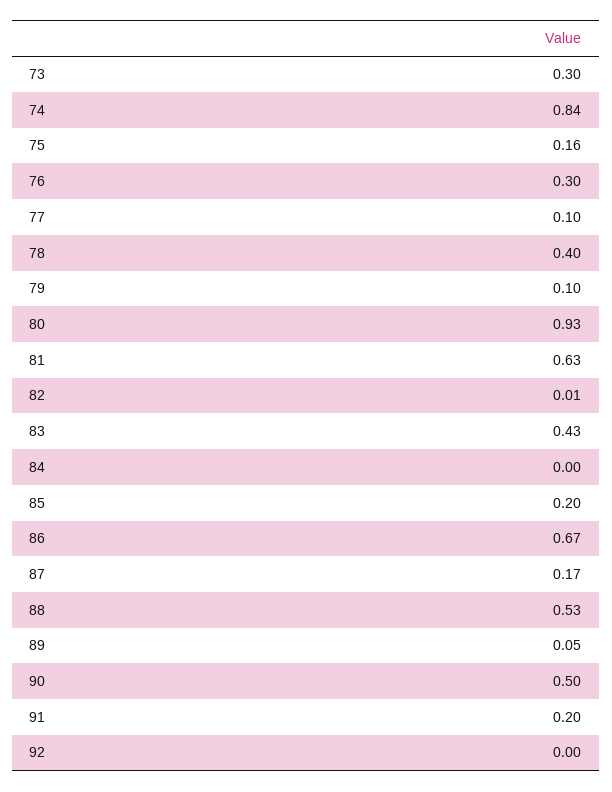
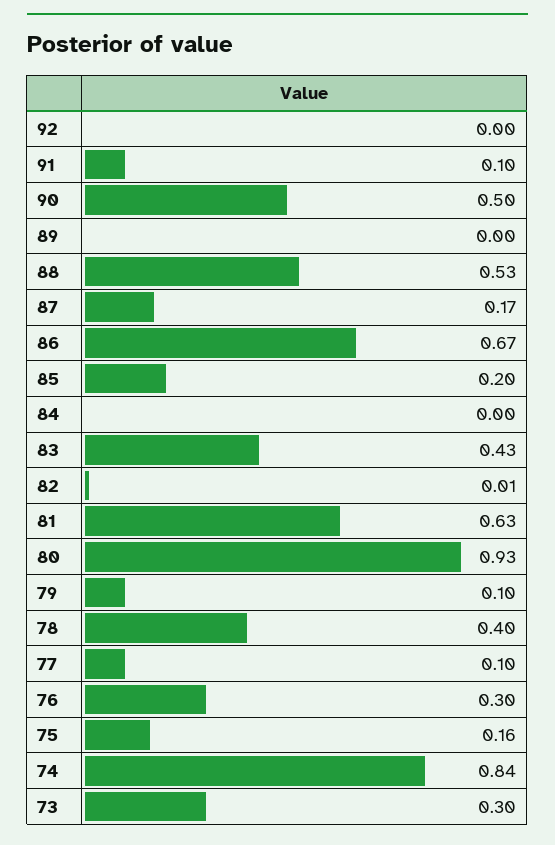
  {
    "73": 0.3,
    "74": 0.84,
    "75": 0.16,
    "76": 0.3,
    "77": 0.1,
    "78": 0.4,
    "79": 0.1,
    "80": 0.93,
    "81": 0.63,
    "82": 0.01,
    "83": 0.43,
    "84": 0,
    "85": 0.2,
    "86": 0.67,
    "87": 0.17,
    "88": 0.53,
-   "89": 0.05,
+   "89": 0,
    "90": 0.5,
-   "91": 0.2,
+   "91": 0.1,
    "92": 0
  }

